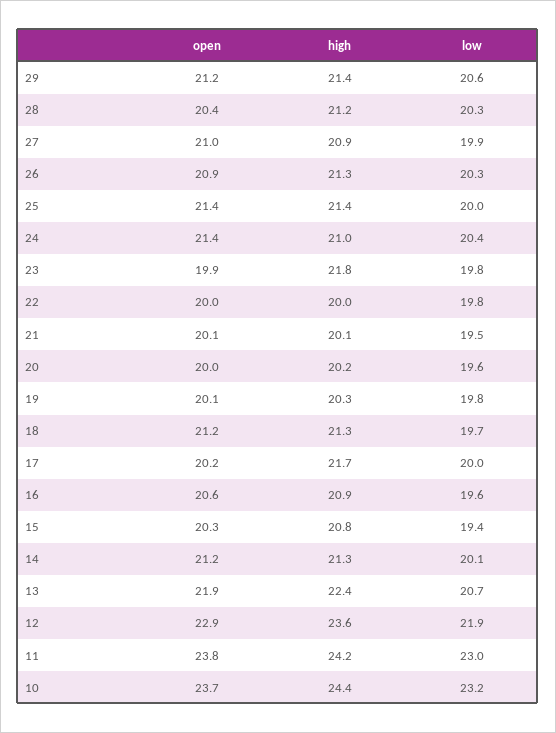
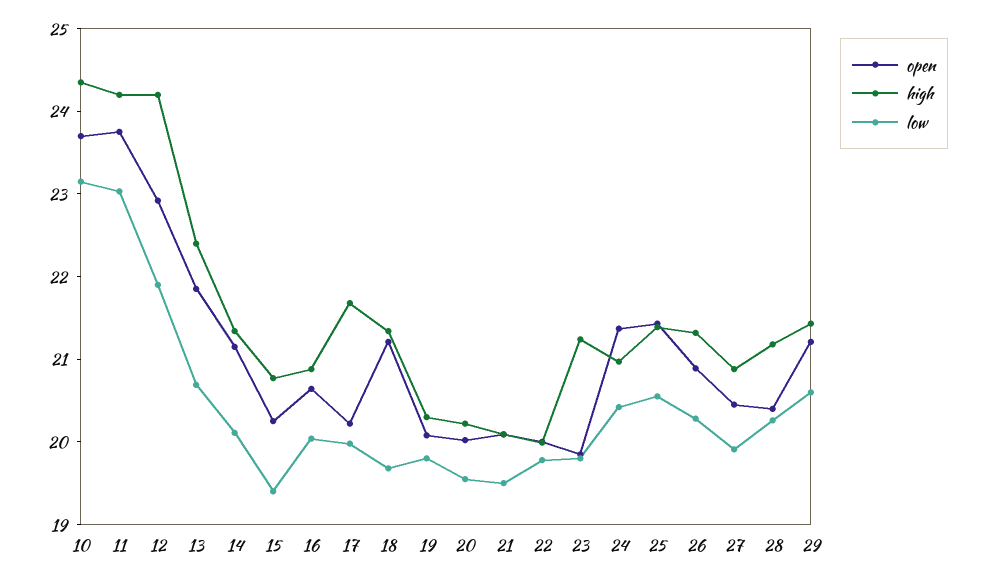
  {
    "open": {
      "29": 21.2,
      "28": 20.4,
-     "27": 21,
+     "27": 20.4,
      "26": 20.9,
      "25": 21.4,
      "24": 21.4,
      "23": 19.9,
      "22": 20,
      "21": 20.1,
      "20": 20,
      "19": 20.1,
      "18": 21.2,
      "17": 20.2,
      "16": 20.6,
      "15": 20.3,
      "14": 21.2,
      "13": 21.9,
      "12": 22.9,
      "11": 23.8,
      "10": 23.7
    },
    "high": {
      "29": 21.4,
      "28": 21.2,
      "27": 20.9,
      "26": 21.3,
      "25": 21.4,
      "24": 21,
-     "23": 21.8,
+     "23": 21.2,
      "22": 20,
      "21": 20.1,
      "20": 20.2,
      "19": 20.3,
      "18": 21.3,
      "17": 21.7,
      "16": 20.9,
      "15": 20.8,
      "14": 21.3,
      "13": 22.4,
-     "12": 23.6,
+     "12": 24.2,
      "11": 24.2,
      "10": 24.4
    },
    "low": {
      "29": 20.6,
      "28": 20.3,
      "27": 19.9,
      "26": 20.3,
-     "25": 20,
+     "25": 20.6,
      "24": 20.4,
      "23": 19.8,
      "22": 19.8,
      "21": 19.5,
      "20": 19.6,
      "19": 19.8,
      "18": 19.7,
      "17": 20,
-     "16": 19.6,
+     "16": 20,
      "15": 19.4,
      "14": 20.1,
      "13": 20.7,
      "12": 21.9,
      "11": 23,
      "10": 23.2
    }
  }

